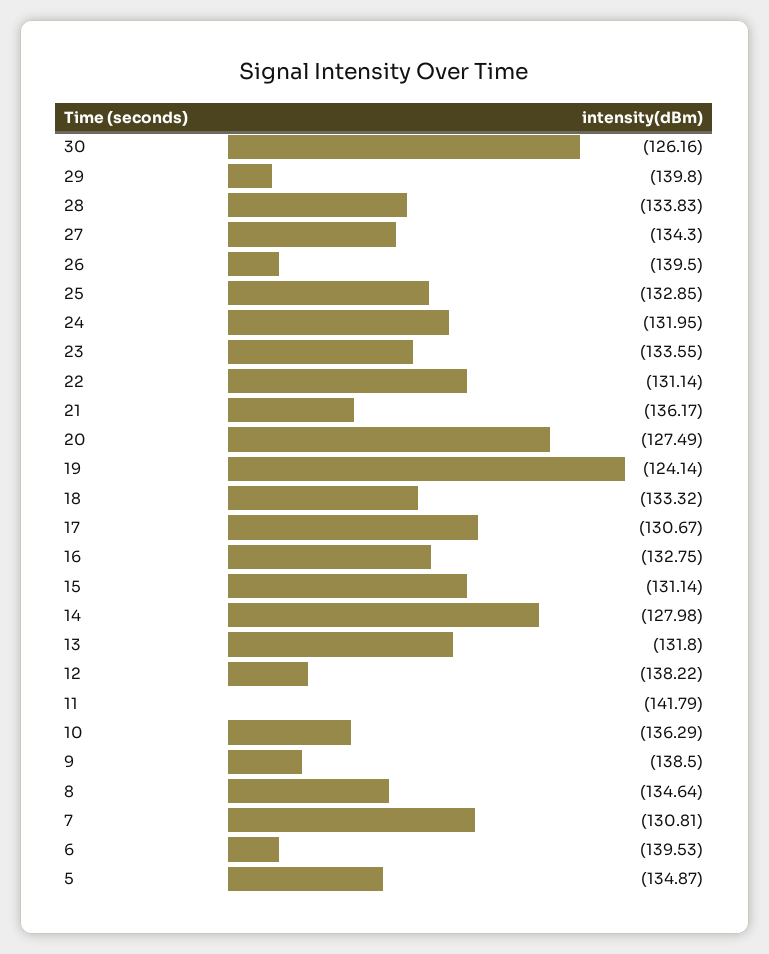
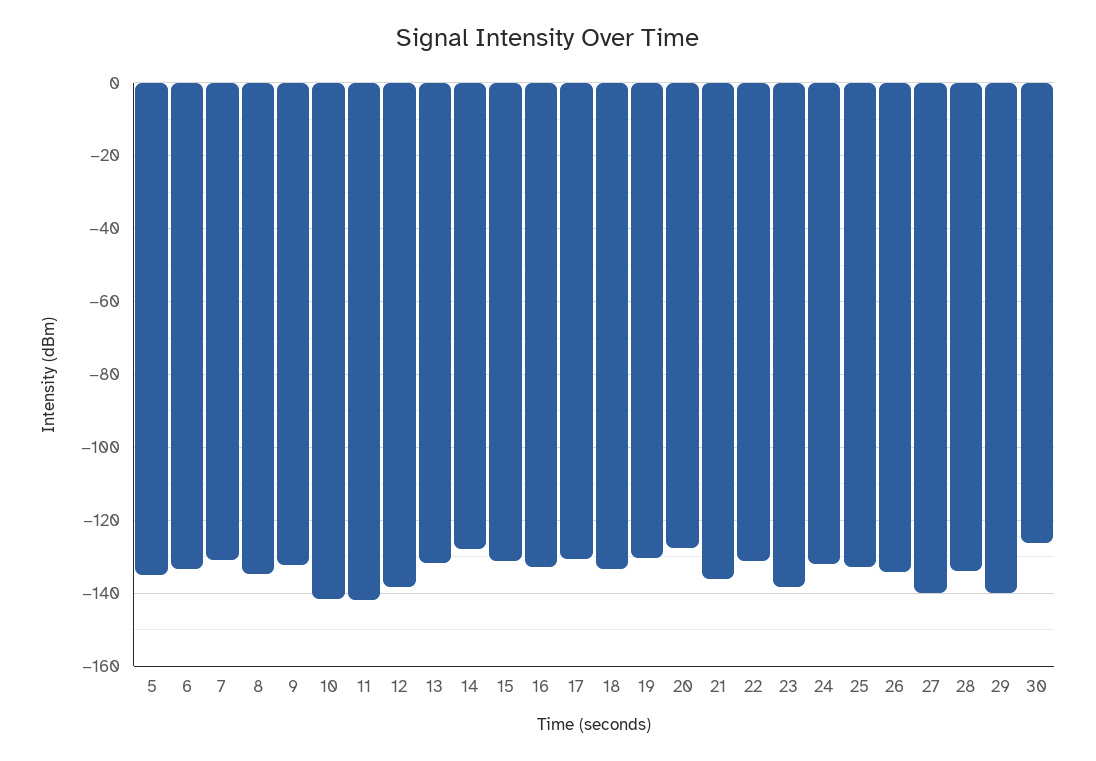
  {
    "30": -126.16,
    "29": -139.8,
    "28": -133.83,
-   "27": -134.3,
+   "27": -140,
-   "26": -139.5,
+   "26": -134,
    "25": -132.85,
    "24": -131.95,
-   "23": -133.55,
+   "23": -138,
    "22": -131.14,
    "21": -136.17,
    "20": -127.49,
-   "19": -124.14,
+   "19": -130,
    "18": -133.32,
    "17": -130.67,
    "16": -132.75,
    "15": -131.14,
    "14": -127.98,
    "13": -131.8,
    "12": -138.22,
    "11": -141.79,
-   "10": -136.29,
+   "10": -142,
-   "9": -138.5,
+   "9": -132,
    "8": -134.64,
    "7": -130.81,
-   "6": -139.53,
+   "6": -134,
    "5": -134.87
  }

